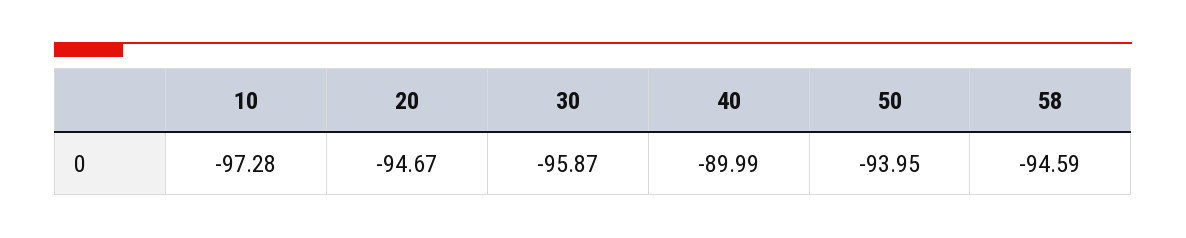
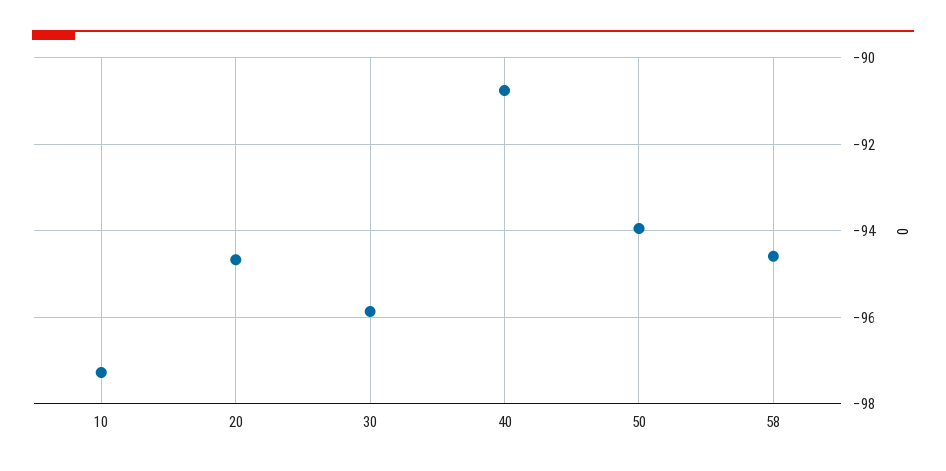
  {
    "10": -97.28,
    "20": -94.67,
    "30": -95.87,
-   "40": -89.99,
+   "40": -90.8,
    "50": -93.95,
    "58": -94.59
  }

